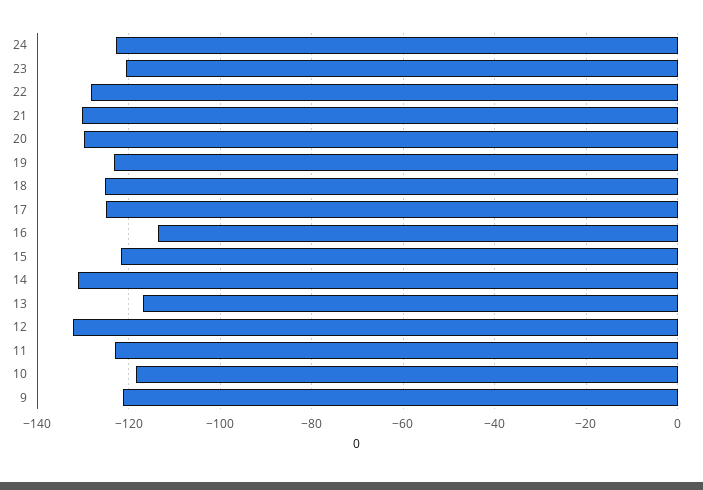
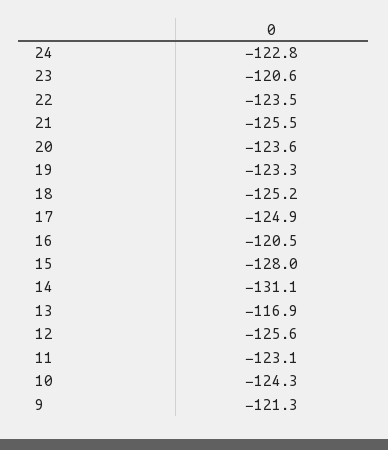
  {
    "24": -122.8,
    "23": -120.6,
-   "22": -128,
+   "22": -123.5,
-   "21": -130,
+   "21": -125.5,
-   "20": -130,
+   "20": -123.6,
    "19": -123.3,
    "18": -125.2,
    "17": -124.9,
-   "16": -114,
+   "16": -120.5,
-   "15": -122,
+   "15": -128,
    "14": -131.1,
    "13": -116.9,
-   "12": -132,
+   "12": -125.6,
    "11": -123.1,
-   "10": -118,
+   "10": -124.3,
    "9": -121.3
  }

